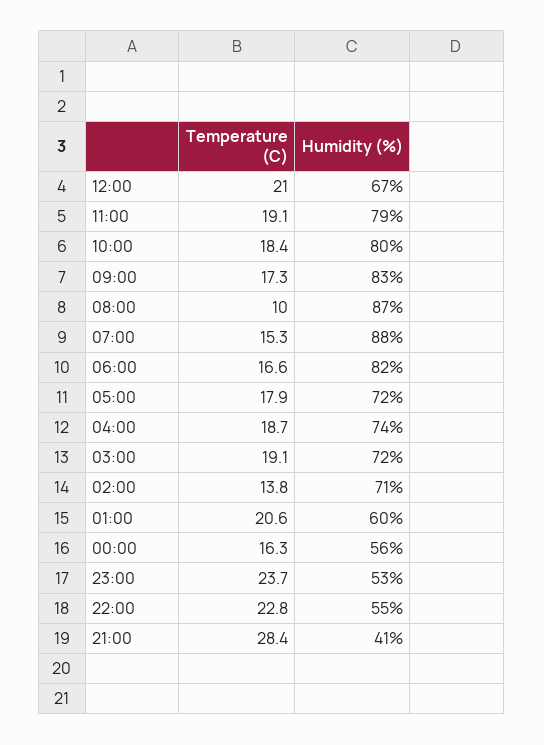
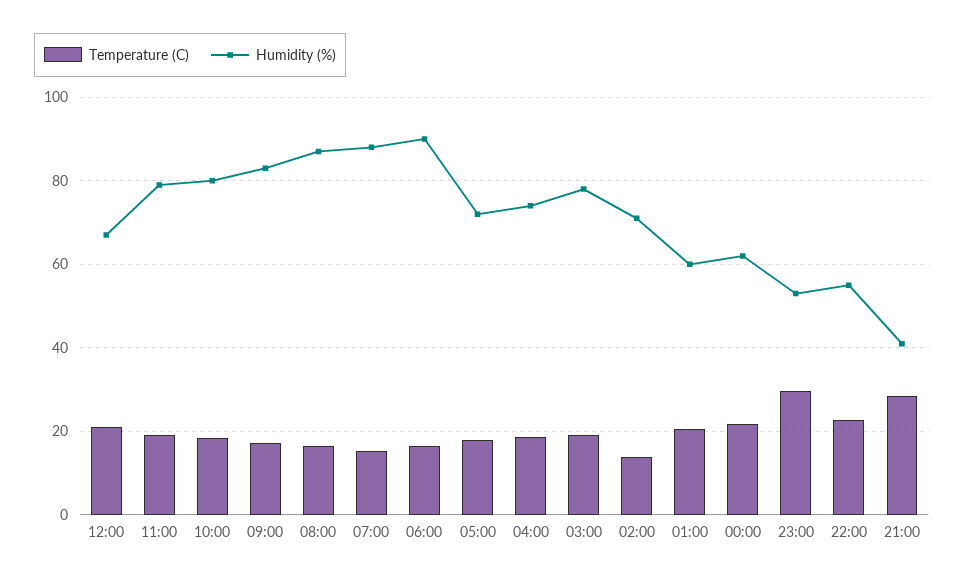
  {
    "Temperature (C)": {
      "12:00": 21,
      "11:00": 19.1,
      "10:00": 18.4,
      "09:00": 17.3,
-     "08:00": 10,
+     "08:00": 16,
      "07:00": 15.3,
      "06:00": 16.6,
      "05:00": 17.9,
      "04:00": 18.7,
      "03:00": 19.1,
      "02:00": 13.8,
      "01:00": 20.6,
-     "00:00": 16.3,
+     "00:00": 22,
-     "23:00": 23.7,
+     "23:00": 30,
      "22:00": 22.8,
      "21:00": 28.4
    },
    "Humidity (%)": {
      "12:00": 67,
      "11:00": 79,
      "10:00": 80,
      "09:00": 83,
      "08:00": 87,
      "07:00": 88,
-     "06:00": 82,
+     "06:00": 90,
      "05:00": 72,
      "04:00": 74,
-     "03:00": 72,
+     "03:00": 78,
      "02:00": 71,
      "01:00": 60,
-     "00:00": 56,
+     "00:00": 62,
      "23:00": 53,
      "22:00": 55,
      "21:00": 41
    }
  }

